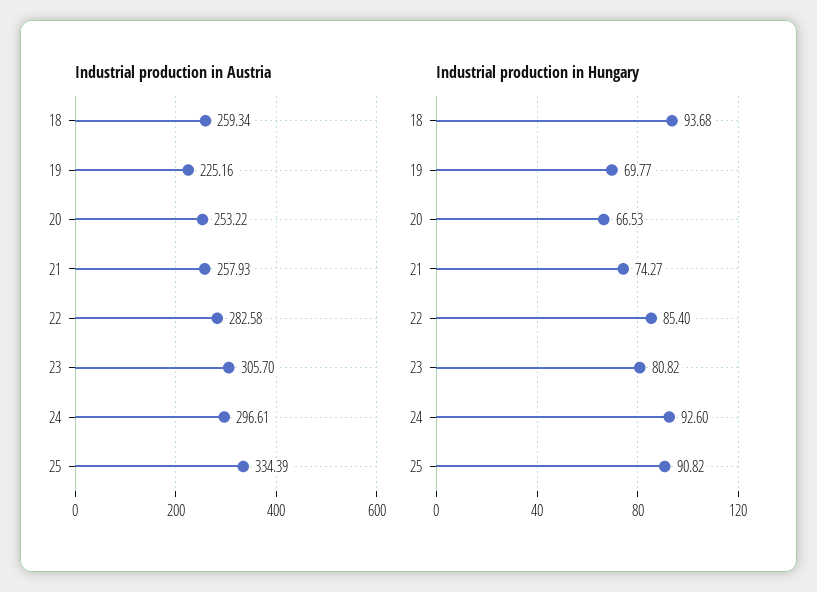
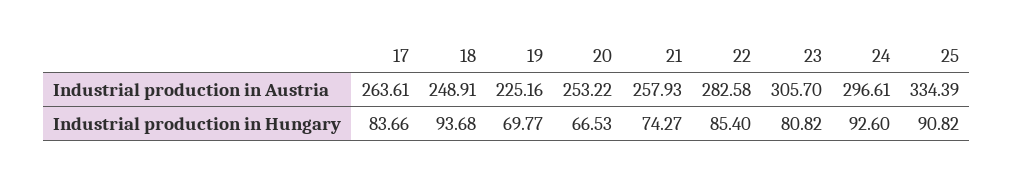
  {
    "Industrial production in Austria": {
-     "18": 259.34,
+     "18": 248.91,
      "19": 225.16,
      "20": 253.22,
      "21": 257.93,
      "22": 282.58,
      "23": 305.7,
      "24": 296.61,
-     "25": 334.39
+     "25": 334.39,
+     "17": 263.61
    },
    "Industrial production in Hungary": {
      "18": 93.68,
      "19": 69.77,
      "20": 66.53,
      "21": 74.27,
      "22": 85.4,
      "23": 80.82,
      "24": 92.6,
-     "25": 90.82
+     "25": 90.82,
+     "17": 83.66
    }
  }

